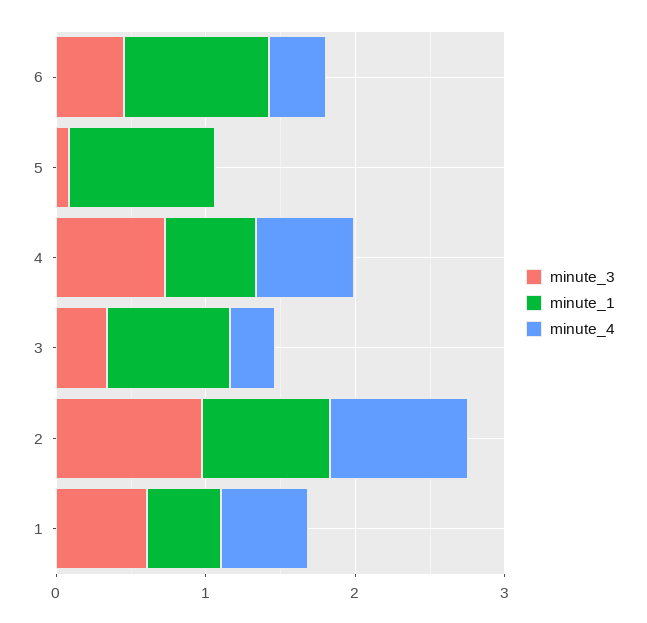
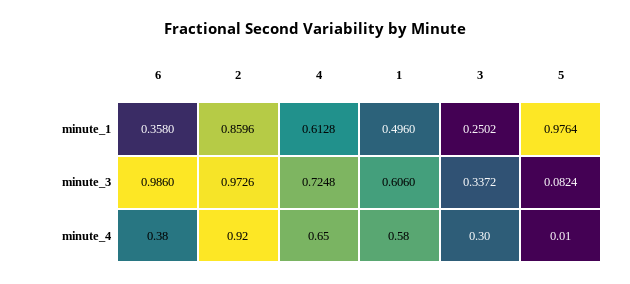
  {
    "minute_3": {
-     "6": 0.4,
+     "6": 0.986,
      "5": 0.0824,
      "4": 0.7248,
      "3": 0.3372,
      "2": 0.9726,
      "1": 0.606
    },
    "minute_1": {
-     "6": 1,
+     "6": 0.358,
      "5": 0.9764,
      "4": 0.6128,
-     "3": 0.8,
+     "3": 0.2502,
      "2": 0.8596,
      "1": 0.496
    },
    "minute_4": {
      "6": 0.38,
      "5": 0.01,
      "4": 0.65,
      "3": 0.3,
      "2": 0.92,
      "1": 0.58
    }
  }

